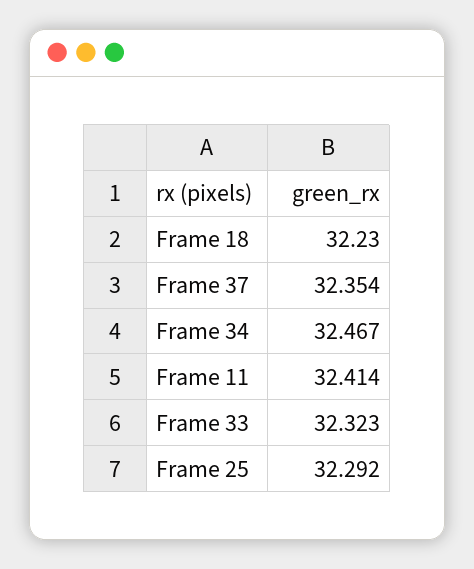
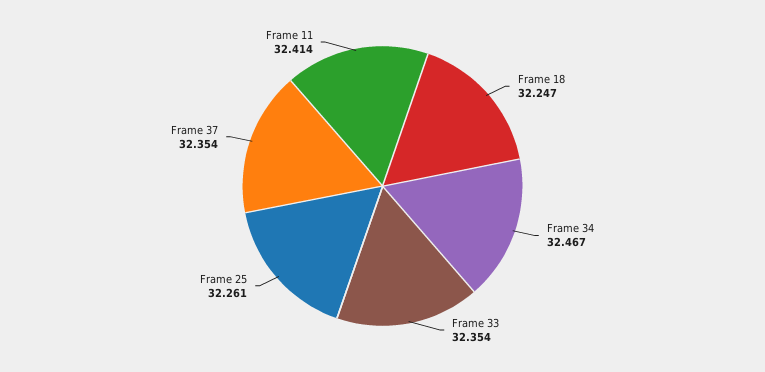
  {
-   "Frame 18": 32.23,
+   "Frame 18": 32.247,
    "Frame 37": 32.354,
    "Frame 34": 32.467,
    "Frame 11": 32.414,
-   "Frame 33": 32.323,
+   "Frame 33": 32.354,
-   "Frame 25": 32.292
+   "Frame 25": 32.261
  }

